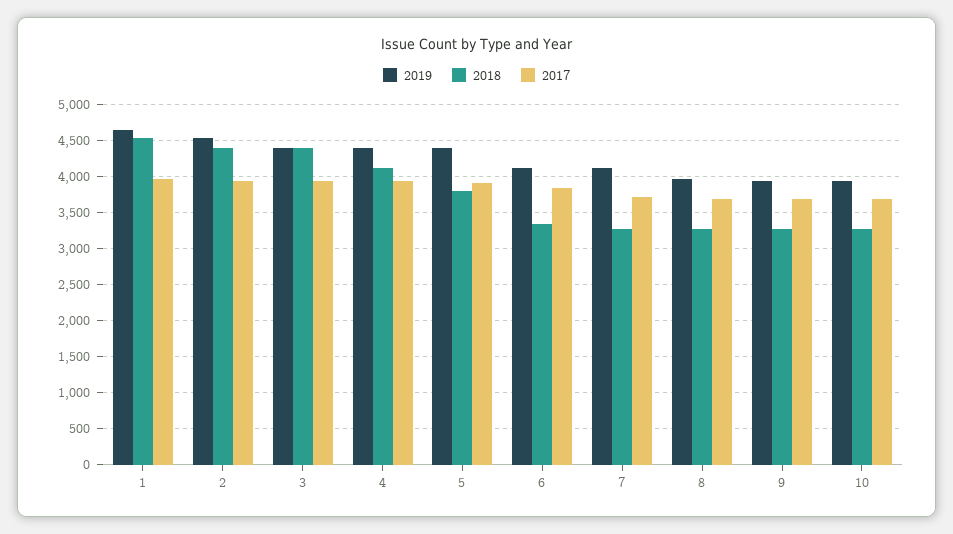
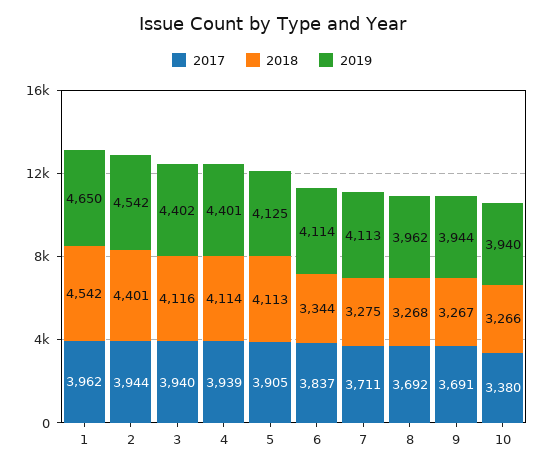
  {
    "2019": {
      "1": 4650,
      "2": 4542,
      "3": 4402,
      "4": 4401,
-     "5": 4400,
+     "5": 4125,
      "6": 4114,
      "7": 4113,
      "8": 3962,
      "9": 3944,
      "10": 3940
    },
    "2018": {
      "1": 4542,
      "2": 4401,
-     "3": 4400,
+     "3": 4116,
      "4": 4114,
-     "5": 3800,
+     "5": 4113,
      "6": 3344,
      "7": 3275,
      "8": 3268,
      "9": 3267,
      "10": 3266
    },
    "2017": {
      "1": 3962,
      "2": 3944,
      "3": 3940,
      "4": 3939,
      "5": 3905,
      "6": 3837,
      "7": 3711,
      "8": 3692,
      "9": 3691,
-     "10": 3700
+     "10": 3380
    }
  }

